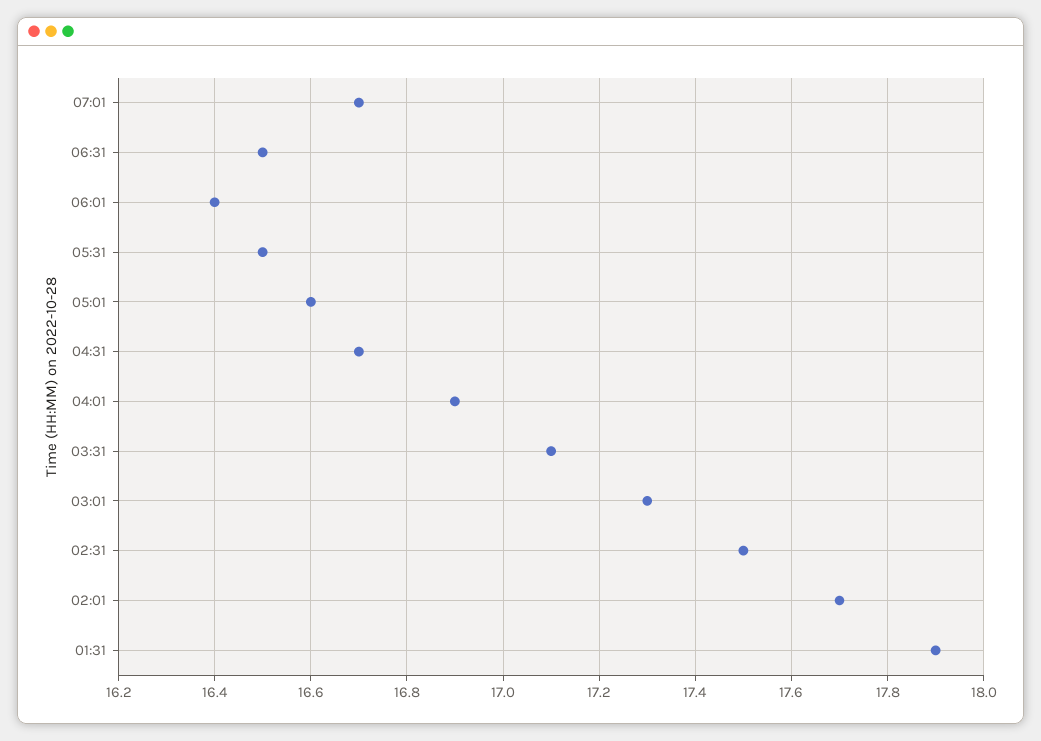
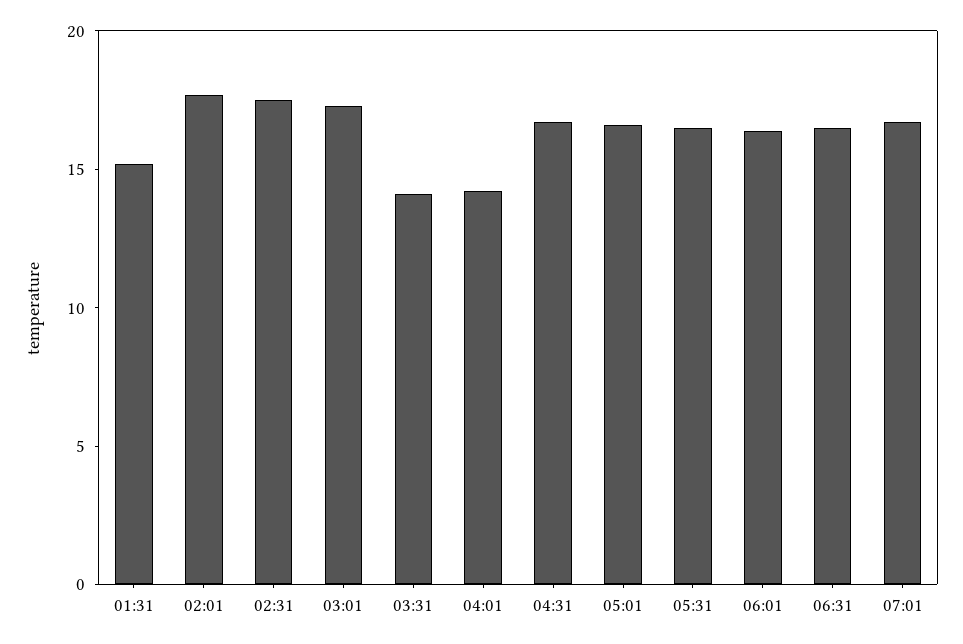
  {
    "07:01": 16.7,
    "06:31": 16.5,
    "06:01": 16.4,
    "05:31": 16.5,
    "05:01": 16.6,
    "04:31": 16.7,
-   "04:01": 16.9,
+   "04:01": 14,
-   "03:31": 17.1,
+   "03:31": 14,
    "03:01": 17.3,
    "02:31": 17.5,
    "02:01": 17.7,
-   "01:31": 17.9
+   "01:31": 15
  }

